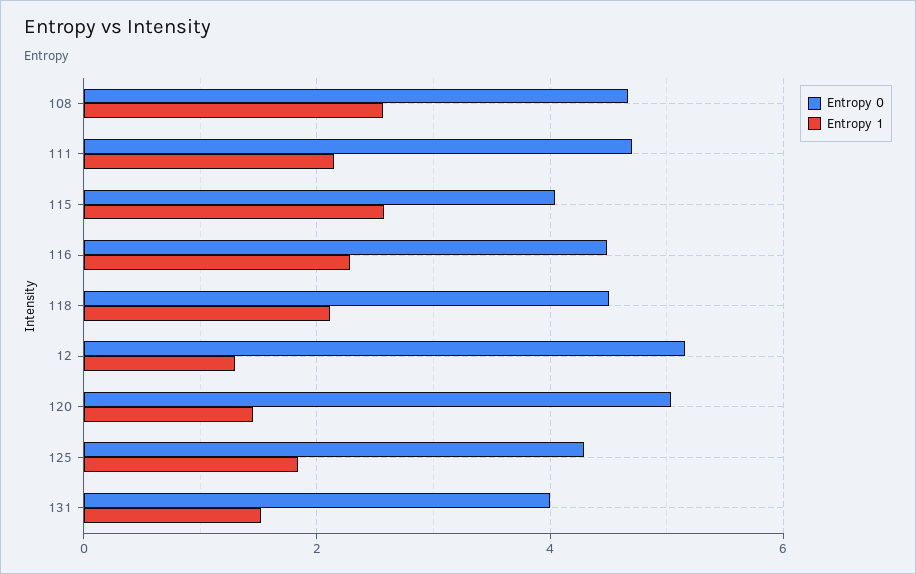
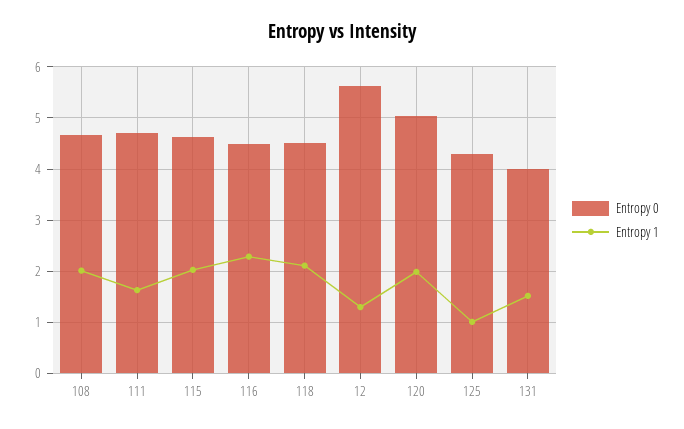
  {
    "Entropy 0": {
      "108": 4.6,
      "111": 4.8,
-     "115": 4,
+     "115": 4.6,
      "116": 4.4,
      "118": 4.6,
-     "12": 5.2,
+     "12": 5.6,
      "120": 5,
      "125": 4.2,
      "131": 4
    },
    "Entropy 1": {
-     "108": 2.6,
+     "108": 2,
-     "111": 2.2,
+     "111": 1.6,
-     "115": 2.6,
+     "115": 2,
      "116": 2.2,
      "118": 2.2,
      "12": 1.2,
-     "120": 1.4,
+     "120": 2,
-     "125": 1.8,
+     "125": 1,
      "131": 1.6
    }
  }

